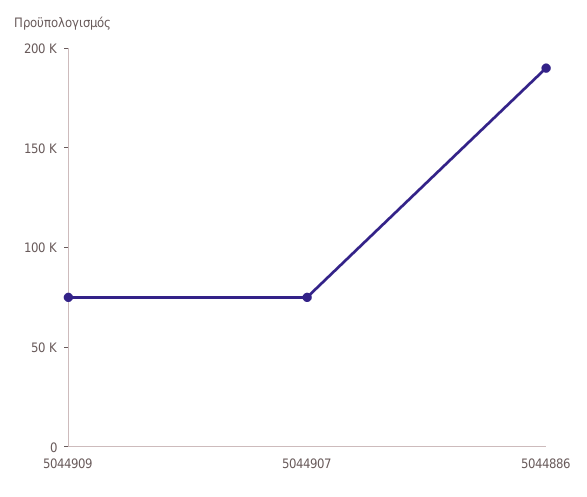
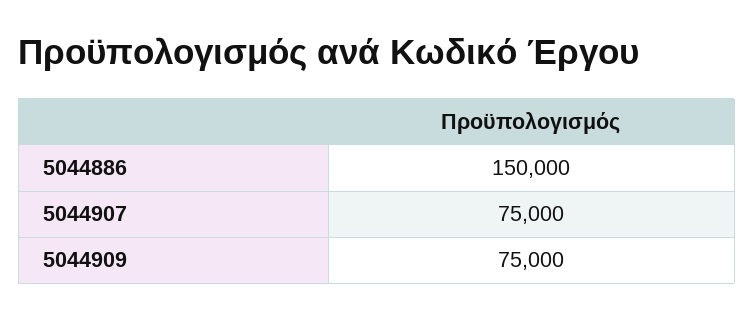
  {
    "5044909": 75000,
    "5044907": 75000,
-   "5044886": 190000
+   "5044886": 150000
  }

